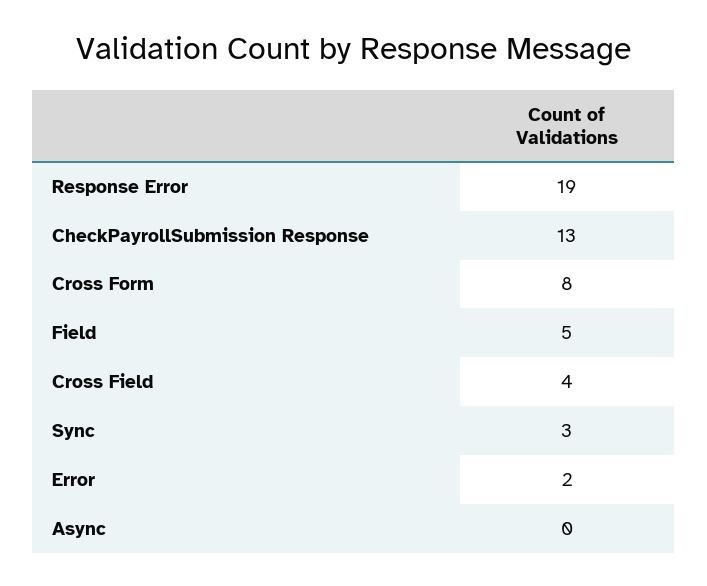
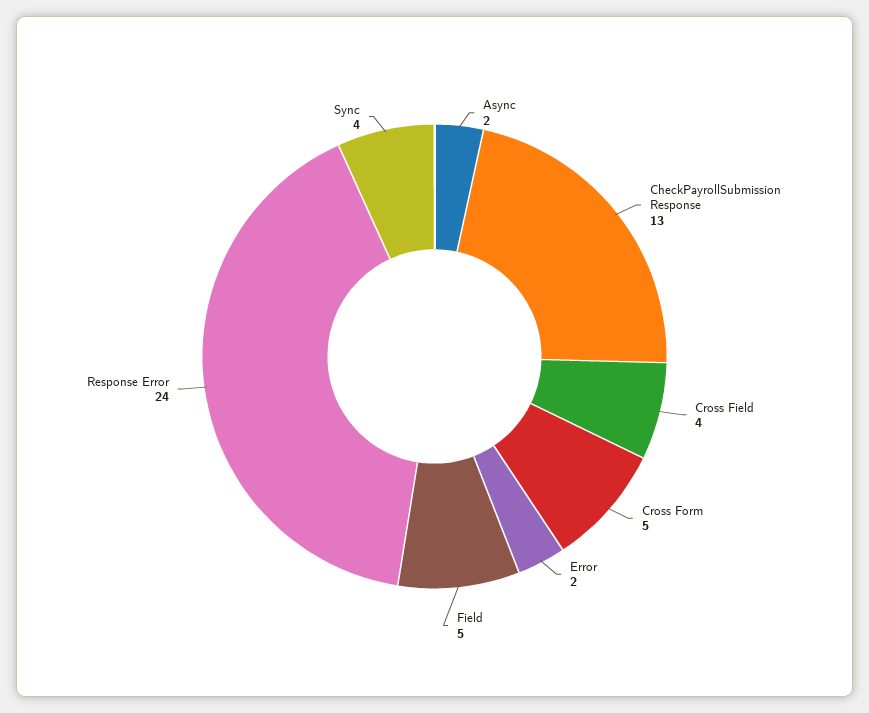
  {
-   "Response Error": 19,
+   "Response Error": 24,
    "CheckPayrollSubmission Response": 13,
-   "Cross Form": 8,
+   "Cross Form": 5,
    "Field": 5,
    "Cross Field": 4,
-   "Sync": 3,
+   "Sync": 4,
    "Error": 2,
-   "Async": 0
+   "Async": 2
  }

